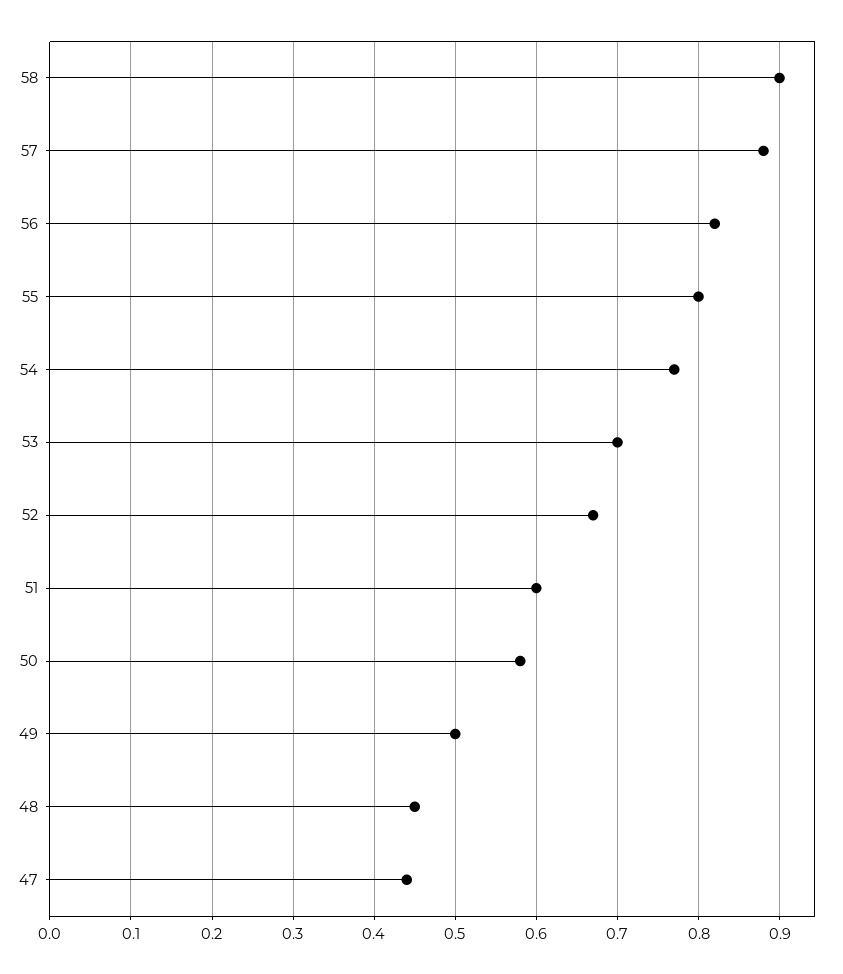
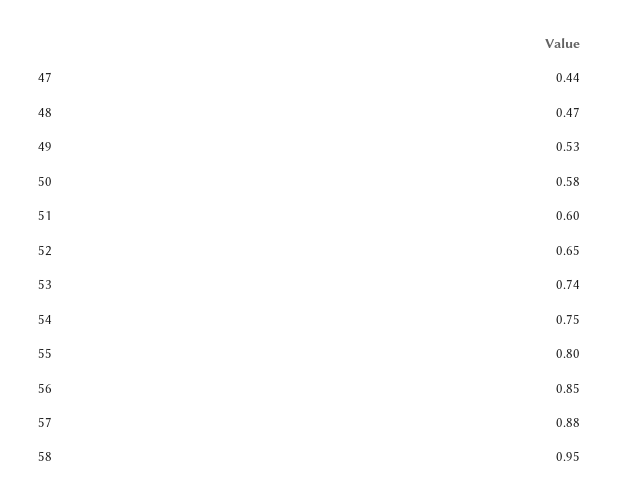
  {
-   "58": 0.9,
+   "58": 0.95,
    "57": 0.88,
-   "56": 0.82,
+   "56": 0.85,
    "55": 0.8,
-   "54": 0.77,
+   "54": 0.75,
-   "53": 0.7,
+   "53": 0.74,
-   "52": 0.67,
+   "52": 0.65,
    "51": 0.6,
    "50": 0.58,
-   "49": 0.5,
+   "49": 0.53,
-   "48": 0.45,
+   "48": 0.47,
    "47": 0.44
  }

